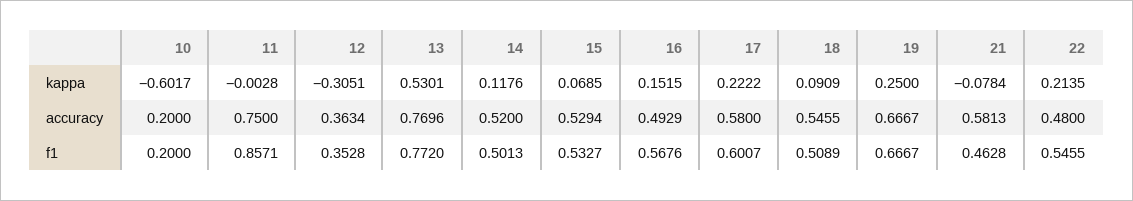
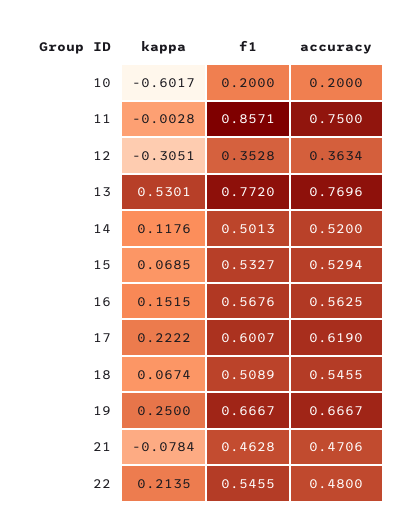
  {
    "10": {
      "kappa": -0.6017,
      "accuracy": 0.2,
      "f1": 0.2
    },
    "11": {
      "kappa": -0.0028,
      "accuracy": 0.75,
      "f1": 0.8571
    },
    "12": {
      "kappa": -0.3051,
      "accuracy": 0.3634,
      "f1": 0.3528
    },
    "13": {
      "kappa": 0.5301,
      "accuracy": 0.7696,
      "f1": 0.772
    },
    "14": {
      "kappa": 0.1176,
      "accuracy": 0.52,
      "f1": 0.5013
    },
    "15": {
      "kappa": 0.0685,
      "accuracy": 0.5294,
      "f1": 0.5327
    },
    "16": {
      "kappa": 0.1515,
-     "accuracy": 0.4929,
+     "accuracy": 0.5625,
      "f1": 0.5676
    },
    "17": {
      "kappa": 0.2222,
-     "accuracy": 0.58,
+     "accuracy": 0.619,
      "f1": 0.6007
    },
    "18": {
-     "kappa": 0.0909,
+     "kappa": 0.0674,
      "accuracy": 0.5455,
      "f1": 0.5089
    },
    "19": {
      "kappa": 0.25,
      "accuracy": 0.6667,
      "f1": 0.6667
    },
    "21": {
      "kappa": -0.0784,
-     "accuracy": 0.5813,
+     "accuracy": 0.4706,
      "f1": 0.4628
    },
    "22": {
      "kappa": 0.2135,
      "accuracy": 0.48,
      "f1": 0.5455
    }
  }

